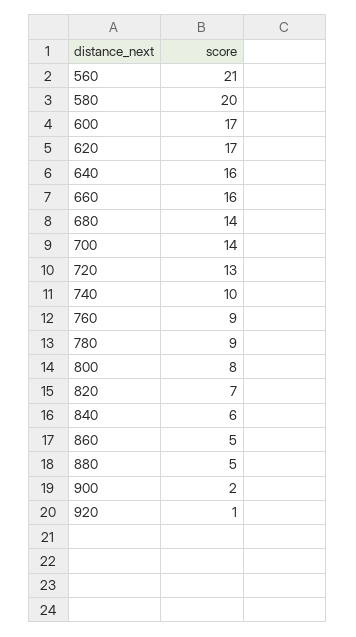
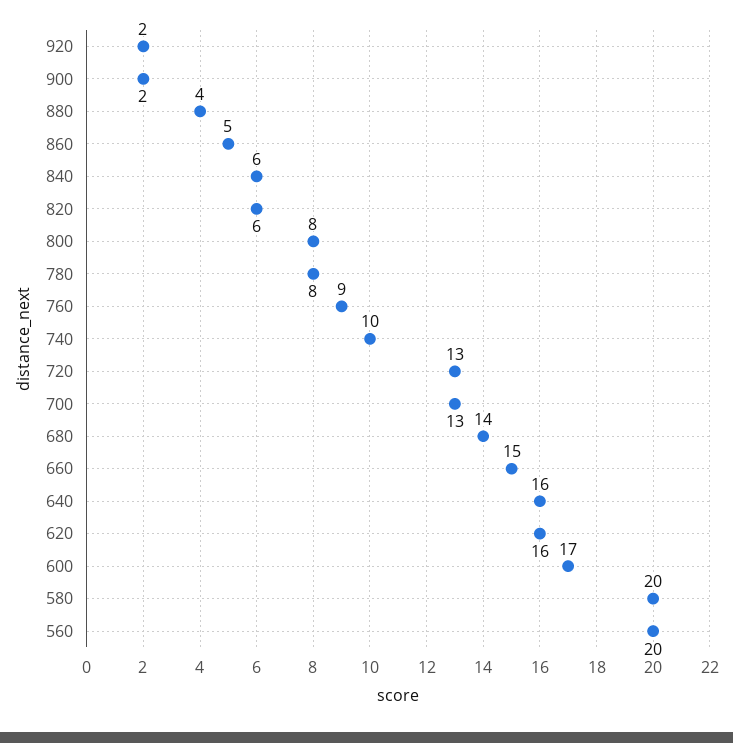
  {
-   "560": 21,
+   "560": 20,
    "580": 20,
    "600": 17,
-   "620": 17,
+   "620": 16,
    "640": 16,
-   "660": 16,
+   "660": 15,
    "680": 14,
-   "700": 14,
+   "700": 13,
    "720": 13,
    "740": 10,
    "760": 9,
-   "780": 9,
+   "780": 8,
    "800": 8,
-   "820": 7,
+   "820": 6,
    "840": 6,
    "860": 5,
-   "880": 5,
+   "880": 4,
    "900": 2,
-   "920": 1
+   "920": 2
  }

